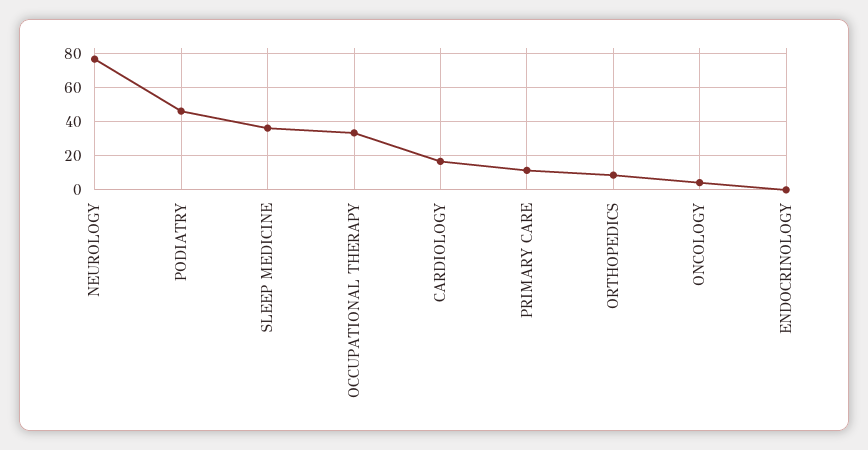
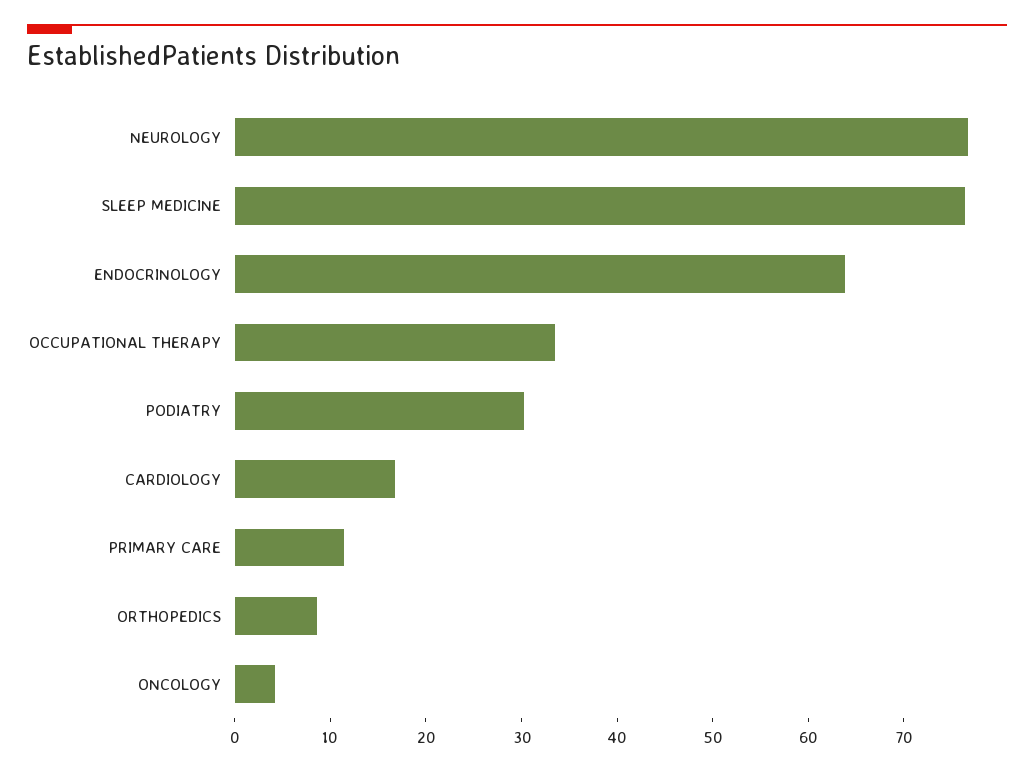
  {
    "NEUROLOGY": 76,
-   "PODIATRY": 45,
+   "PODIATRY": 30,
-   "SLEEP MEDICINE": 35,
+   "SLEEP MEDICINE": 76,
    "OCCUPATIONAL THERAPY": 34,
    "CARDIOLOGY": 16,
    "PRIMARY CARE": 12,
    "ORTHOPEDICS": 8,
    "ONCOLOGY": 4,
-   "ENDOCRINOLOGY": 0
+   "ENDOCRINOLOGY": 64
  }

